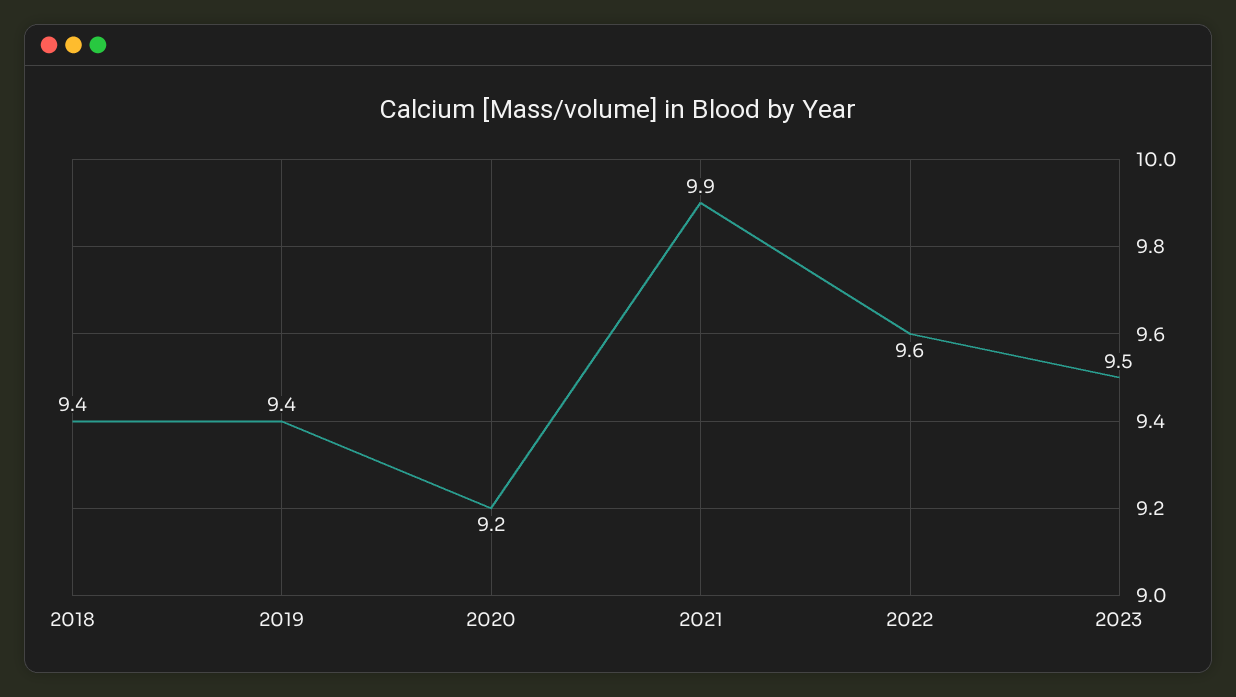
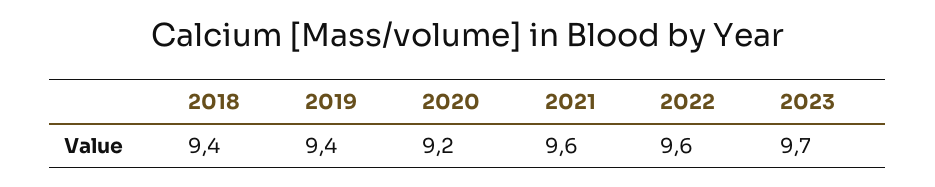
  {
    "2018": 9.4,
    "2019": 9.4,
    "2020": 9.2,
-   "2021": 9.9,
+   "2021": 9.6,
    "2022": 9.6,
-   "2023": 9.5
+   "2023": 9.7
  }

